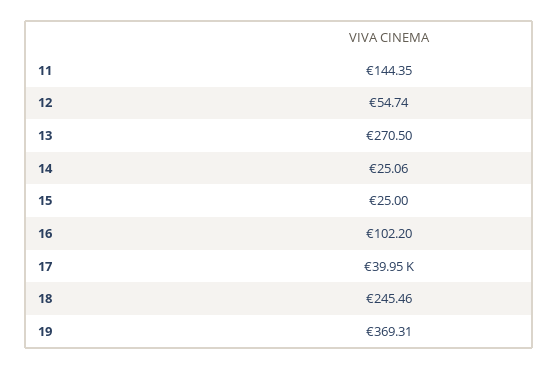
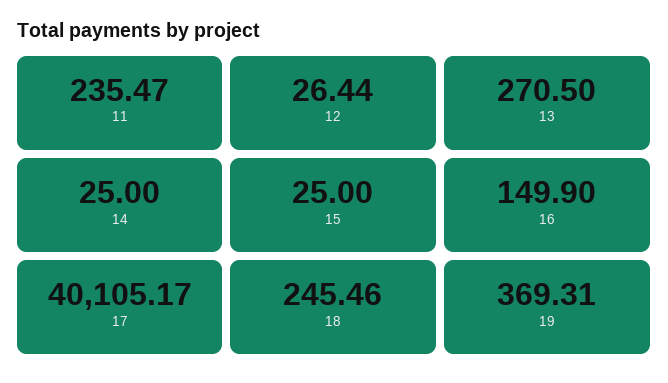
  {
-   "11": 144.35,
+   "11": 235.47,
-   "12": 54.74,
+   "12": 26.44,
    "13": 270.5,
-   "14": 25.06,
+   "14": 25,
    "15": 25,
-   "16": 102.2,
+   "16": 149.9,
-   "17": 39950,
+   "17": 40105.17,
    "18": 245.46,
    "19": 369.31
  }

